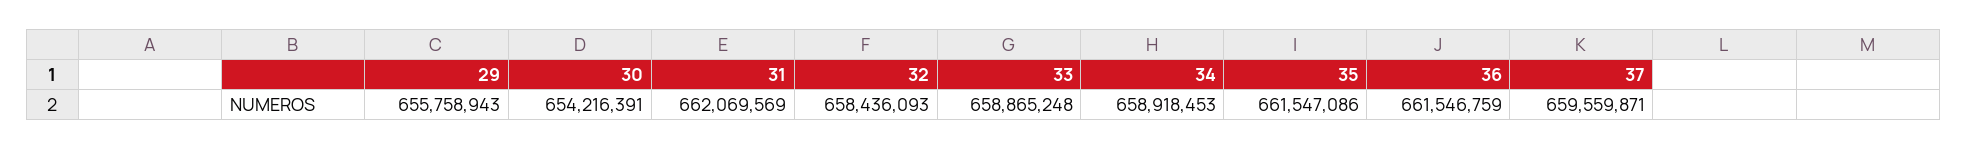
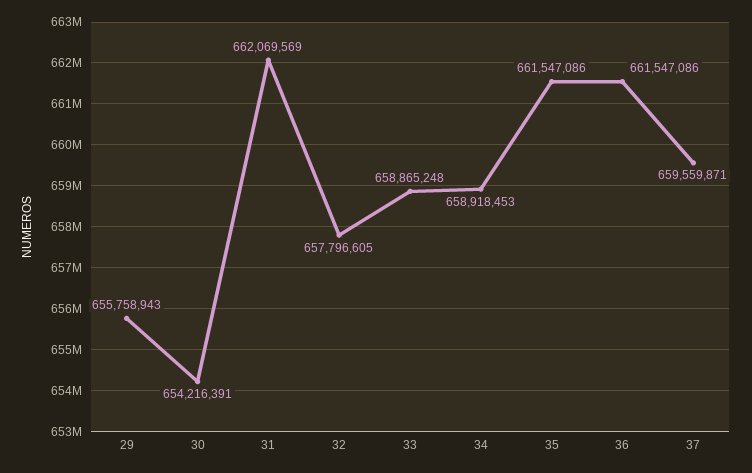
  {
    "29": 655758943,
    "30": 654216391,
    "31": 662069569,
-   "32": 658436093,
+   "32": 657796605,
    "33": 658865248,
    "34": 658918453,
    "35": 661547086,
-   "36": 661546759,
+   "36": 661547086,
    "37": 659559871
  }

